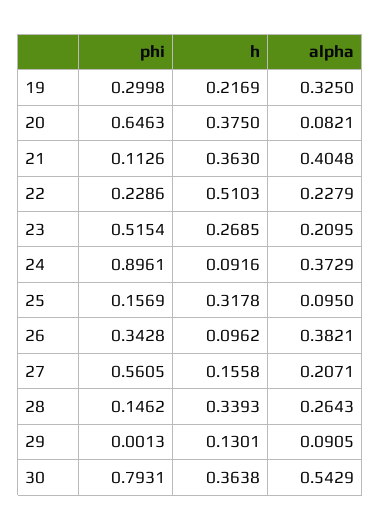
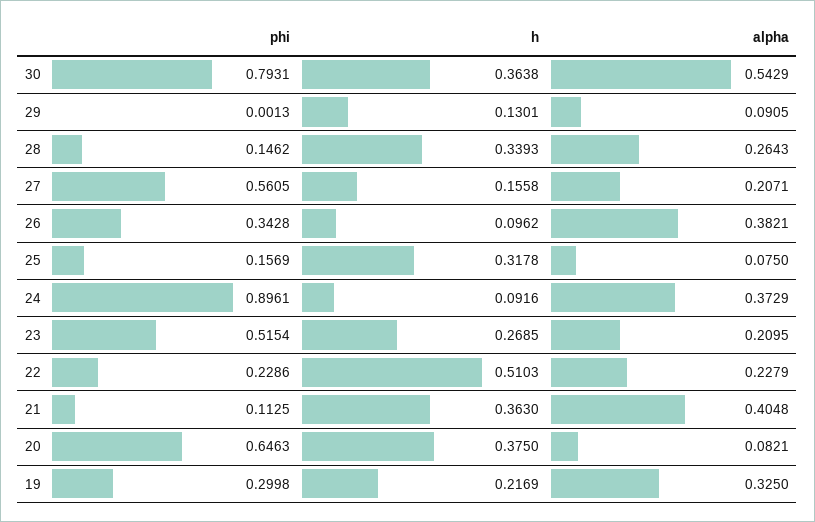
  {
    "phi": {
      "19": 0.2998,
      "20": 0.6463,
-     "21": 0.1126,
+     "21": 0.1125,
      "22": 0.2286,
      "23": 0.5154,
      "24": 0.8961,
      "25": 0.1569,
      "26": 0.3428,
      "27": 0.5605,
      "28": 0.1462,
      "29": 0.0013,
      "30": 0.7931
    },
    "h": {
      "19": 0.2169,
      "20": 0.375,
      "21": 0.363,
      "22": 0.5103,
      "23": 0.2685,
      "24": 0.0916,
      "25": 0.3178,
      "26": 0.0962,
      "27": 0.1558,
      "28": 0.3393,
      "29": 0.1301,
      "30": 0.3638
    },
    "alpha": {
      "19": 0.325,
      "20": 0.0821,
      "21": 0.4048,
      "22": 0.2279,
      "23": 0.2095,
      "24": 0.3729,
-     "25": 0.095,
+     "25": 0.075,
      "26": 0.3821,
      "27": 0.2071,
      "28": 0.2643,
      "29": 0.0905,
      "30": 0.5429
    }
  }

